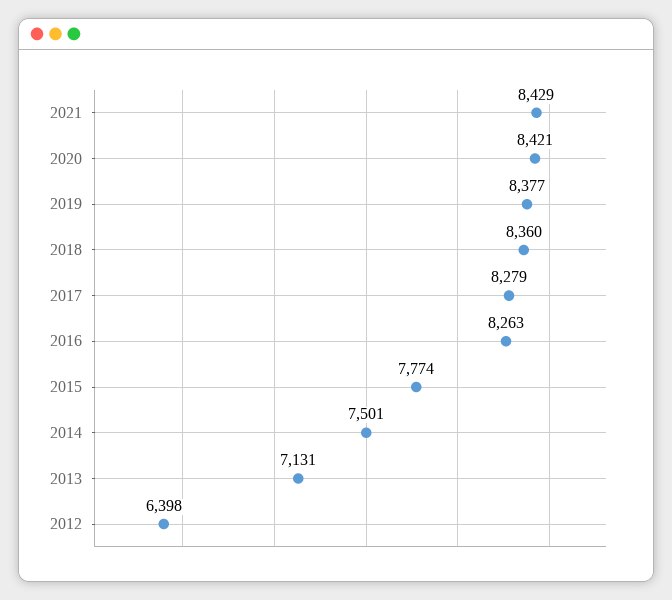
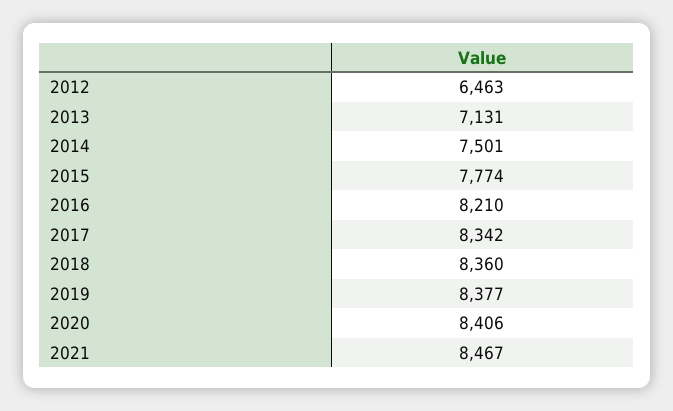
  {
-   "2021": 8429,
+   "2021": 8467,
-   "2020": 8421,
+   "2020": 8406,
    "2019": 8377,
    "2018": 8360,
-   "2017": 8279,
+   "2017": 8342,
-   "2016": 8263,
+   "2016": 8210,
    "2015": 7774,
    "2014": 7501,
    "2013": 7131,
-   "2012": 6398
+   "2012": 6463
  }

